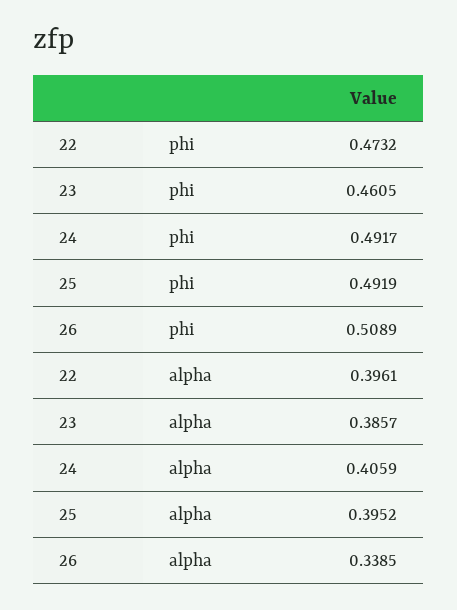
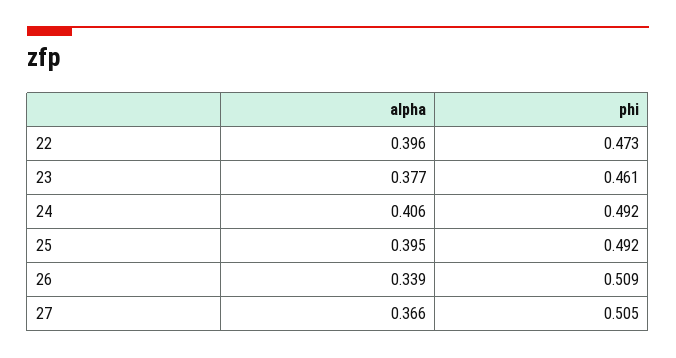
  {
    "22": {
      "phi": 0.4732,
      "alpha": 0.3961
    },
    "23": {
      "phi": 0.4605,
-     "alpha": 0.3857
+     "alpha": 0.377
    },
    "24": {
      "phi": 0.4917,
      "alpha": 0.4059
    },
    "25": {
      "phi": 0.4919,
      "alpha": 0.3952
    },
    "26": {
      "phi": 0.5089,
      "alpha": 0.3385
-   }
+   },
+   "27": {
+     "alpha": 0.366,
+     "phi": 0.505
+   }
  }

